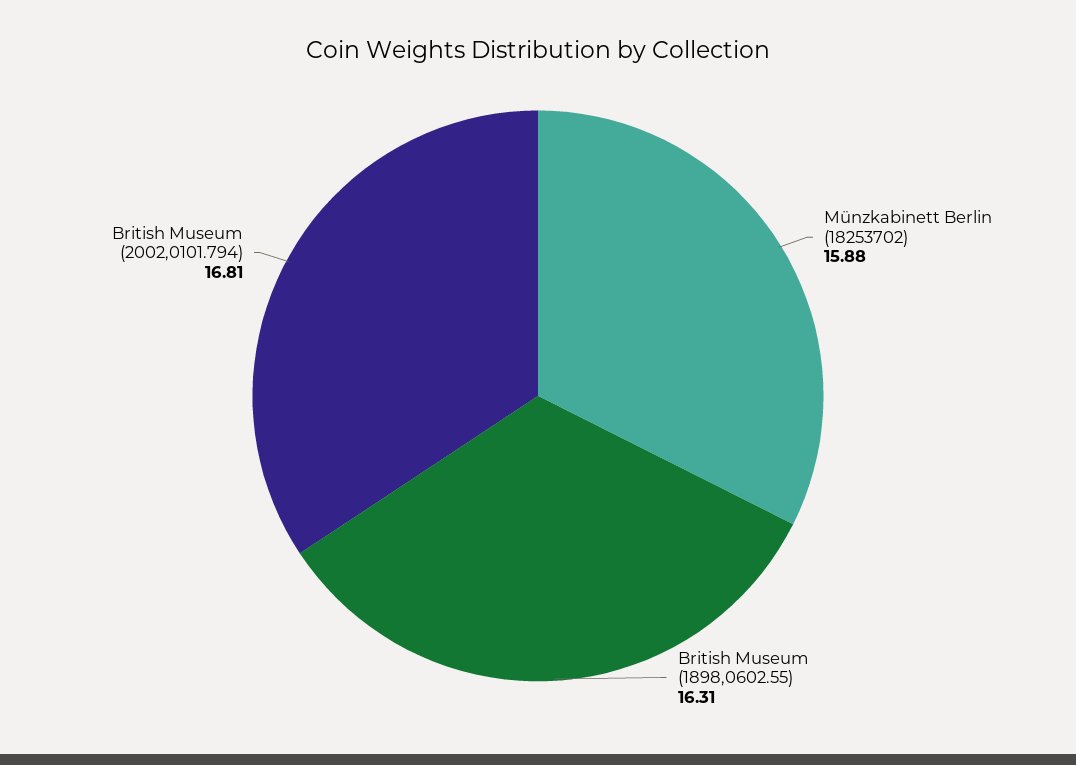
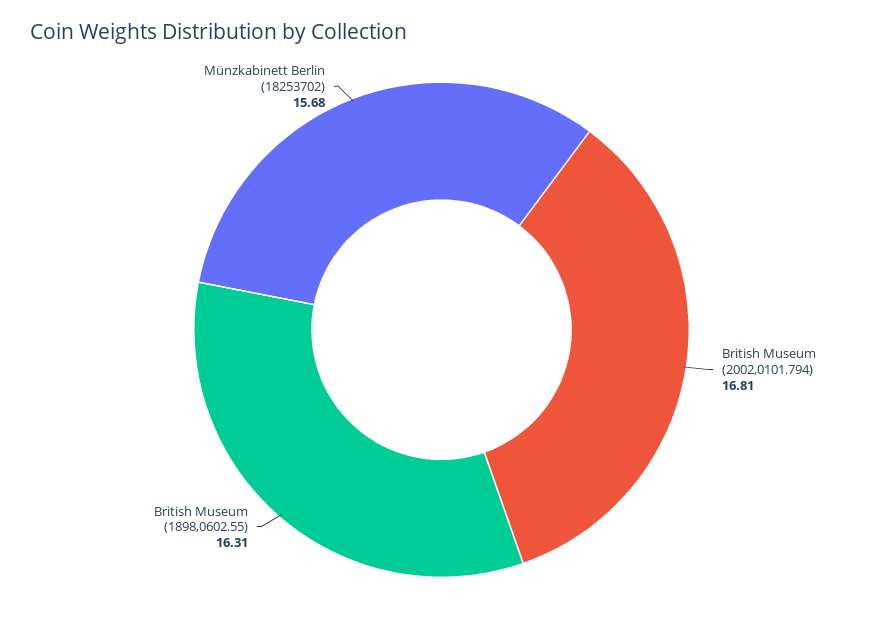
  {
-   "Münzkabinett Berlin (18253702)": 15.88,
+   "Münzkabinett Berlin (18253702)": 15.68,
    "British Museum (1898,0602.55)": 16.31,
    "British Museum (2002,0101.794)": 16.81
  }

